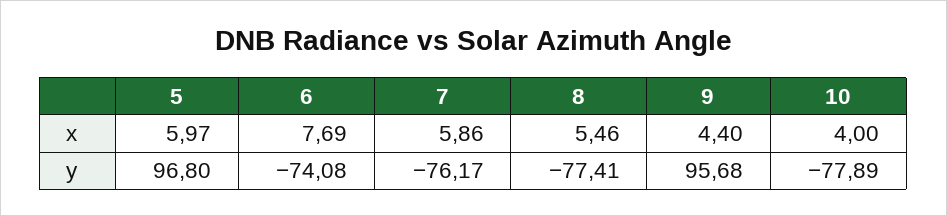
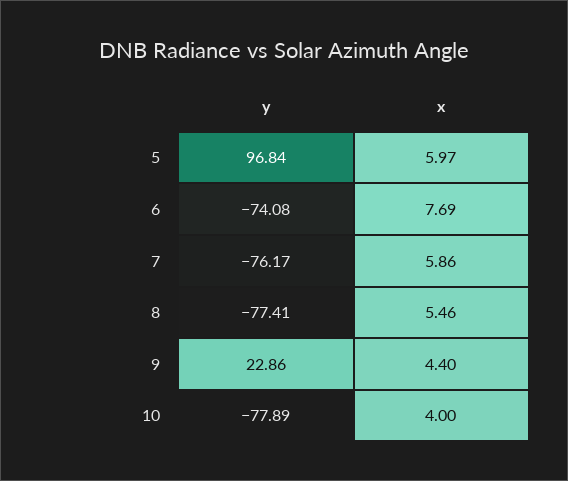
  {
    "5": {
      "x": 5.97,
-     "y": 96.8
+     "y": 96.84
    },
    "6": {
      "x": 7.69,
      "y": -74.08
    },
    "7": {
      "x": 5.86,
      "y": -76.17
    },
    "8": {
      "x": 5.46,
      "y": -77.41
    },
    "9": {
      "x": 4.4,
-     "y": 95.68
+     "y": 22.86
    },
    "10": {
      "x": 4,
      "y": -77.89
    }
  }

